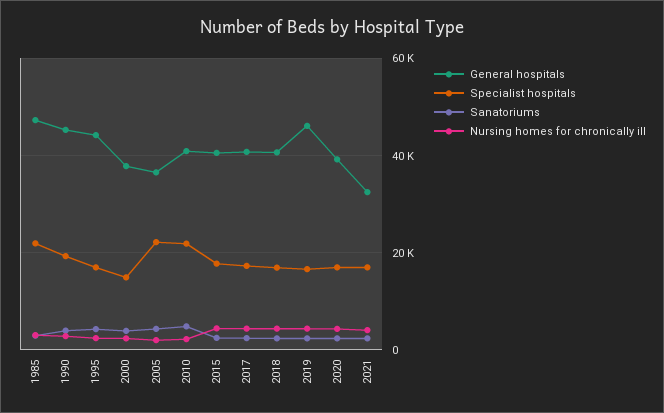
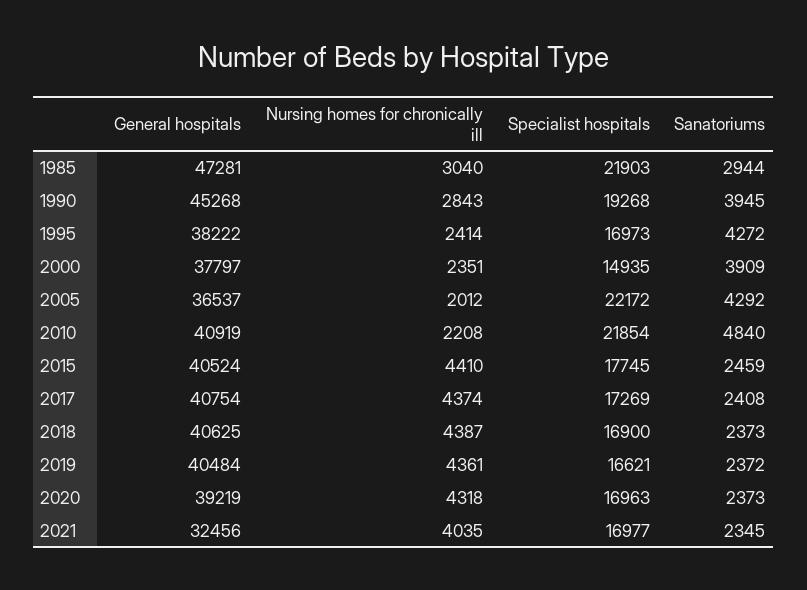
  {
    "General hospitals": {
      "1985": 47281,
      "1990": 45268,
-     "1995": 44000,
+     "1995": 38222,
      "2000": 37797,
      "2005": 36537,
      "2010": 40919,
      "2015": 40524,
      "2017": 40754,
      "2018": 40625,
-     "2019": 46000,
+     "2019": 40484,
      "2020": 39219,
      "2021": 32456
    },
    "Specialist hospitals": {
      "1985": 21903,
      "1990": 19268,
      "1995": 16973,
      "2000": 14935,
      "2005": 22172,
      "2010": 21854,
      "2015": 17745,
      "2017": 17269,
      "2018": 16900,
      "2019": 16621,
      "2020": 16963,
      "2021": 16977
    },
    "Sanatoriums": {
      "1985": 2944,
      "1990": 3945,
      "1995": 4272,
      "2000": 3909,
      "2005": 4292,
      "2010": 4840,
      "2015": 2459,
      "2017": 2408,
      "2018": 2373,
      "2019": 2372,
      "2020": 2373,
      "2021": 2345
    },
    "Nursing homes for chronically ill": {
      "1985": 3040,
      "1990": 2843,
      "1995": 2414,
      "2000": 2351,
      "2005": 2012,
      "2010": 2208,
      "2015": 4410,
      "2017": 4374,
      "2018": 4387,
      "2019": 4361,
      "2020": 4318,
      "2021": 4035
    }
  }

